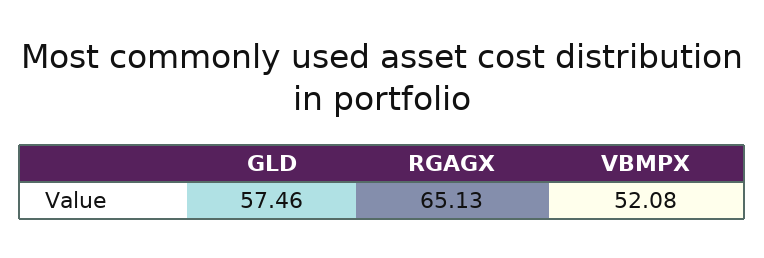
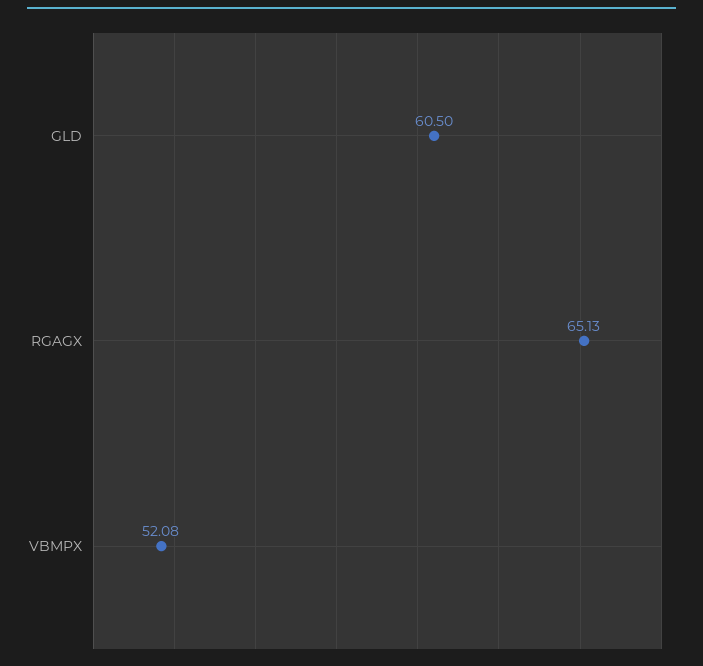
  {
-   "GLD": 57.46,
+   "GLD": 60.5,
    "RGAGX": 65.13,
    "VBMPX": 52.08
  }

